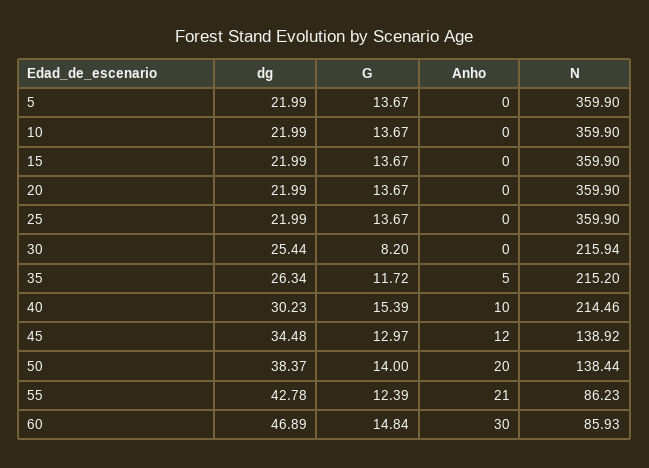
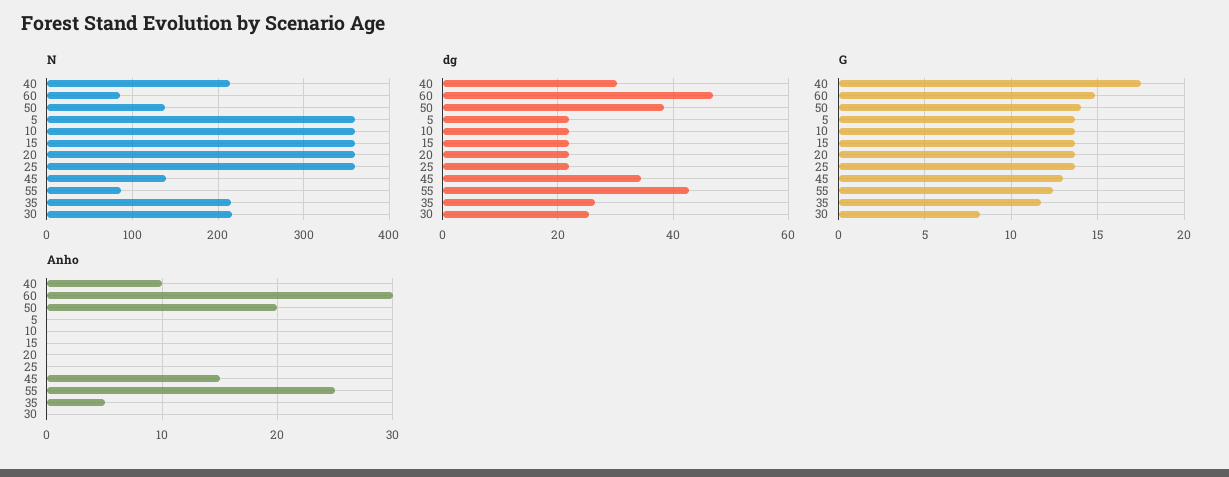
  {
    "dg": {
      "5": 21.99,
      "10": 21.99,
      "15": 21.99,
      "20": 21.99,
      "25": 21.99,
      "30": 25.44,
      "35": 26.34,
      "40": 30.23,
      "45": 34.48,
      "50": 38.37,
      "55": 42.78,
      "60": 46.89
    },
    "G": {
      "5": 13.67,
      "10": 13.67,
      "15": 13.67,
      "20": 13.67,
      "25": 13.67,
      "30": 8.2,
      "35": 11.72,
-     "40": 15.39,
+     "40": 17.5,
      "45": 12.97,
      "50": 14,
      "55": 12.39,
      "60": 14.84
    },
    "Anho": {
      "5": 0,
      "10": 0,
      "15": 0,
      "20": 0,
      "25": 0,
      "30": 0,
      "35": 5,
      "40": 10,
-     "45": 12,
+     "45": 15,
      "50": 20,
-     "55": 21,
+     "55": 25,
      "60": 30
    },
    "N": {
      "5": 359.9,
      "10": 359.9,
      "15": 359.9,
      "20": 359.9,
      "25": 359.9,
      "30": 215.94,
      "35": 215.2,
      "40": 214.46,
      "45": 138.92,
      "50": 138.44,
      "55": 86.23,
      "60": 85.93
    }
  }

